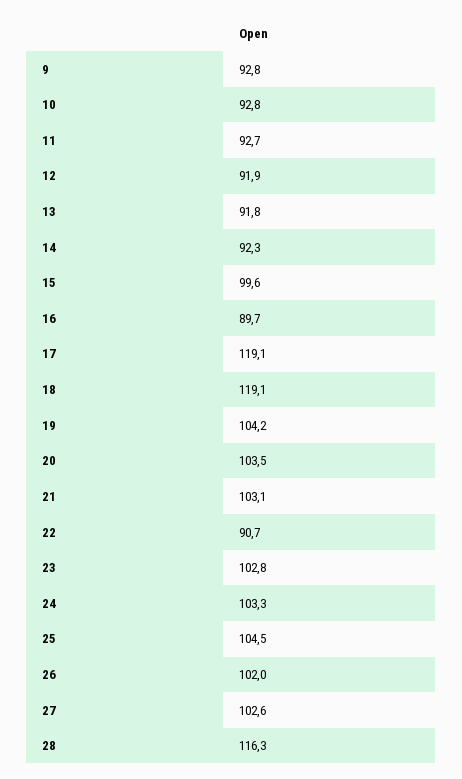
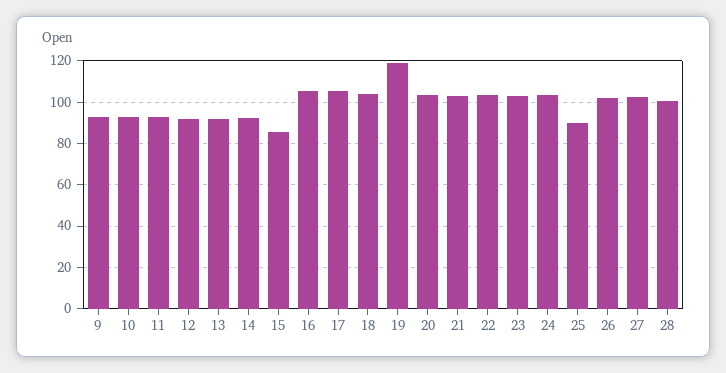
  {
    "9": 92.8,
    "10": 92.8,
    "11": 92.7,
    "12": 91.9,
    "13": 91.8,
    "14": 92.3,
-   "15": 99.6,
+   "15": 85,
-   "16": 89.7,
+   "16": 105,
-   "17": 119.1,
+   "17": 105,
-   "18": 119.1,
+   "18": 105,
-   "19": 104.2,
+   "19": 120,
    "20": 103.5,
    "21": 103.1,
-   "22": 90.7,
+   "22": 105,
    "23": 102.8,
    "24": 103.3,
-   "25": 104.5,
+   "25": 90,
    "26": 102,
    "27": 102.6,
-   "28": 116.3
+   "28": 100
  }

